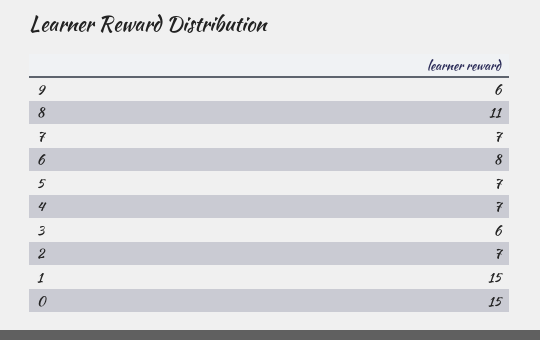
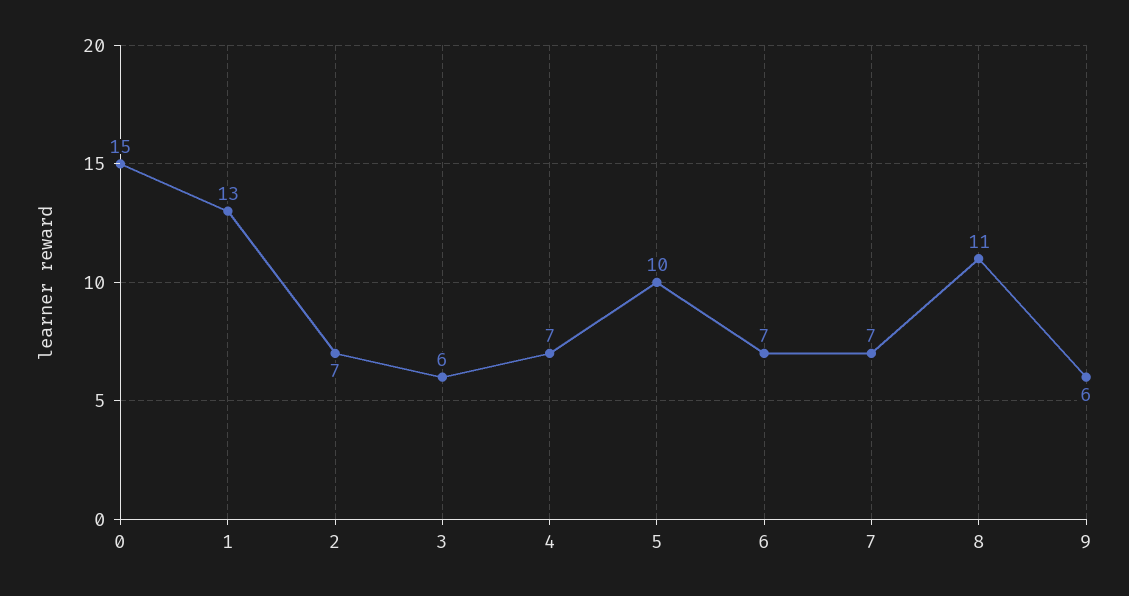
  {
    "9": 6,
    "8": 11,
    "7": 7,
-   "6": 8,
+   "6": 7,
-   "5": 7,
+   "5": 10,
    "4": 7,
    "3": 6,
    "2": 7,
-   "1": 15,
+   "1": 13,
    "0": 15
  }

